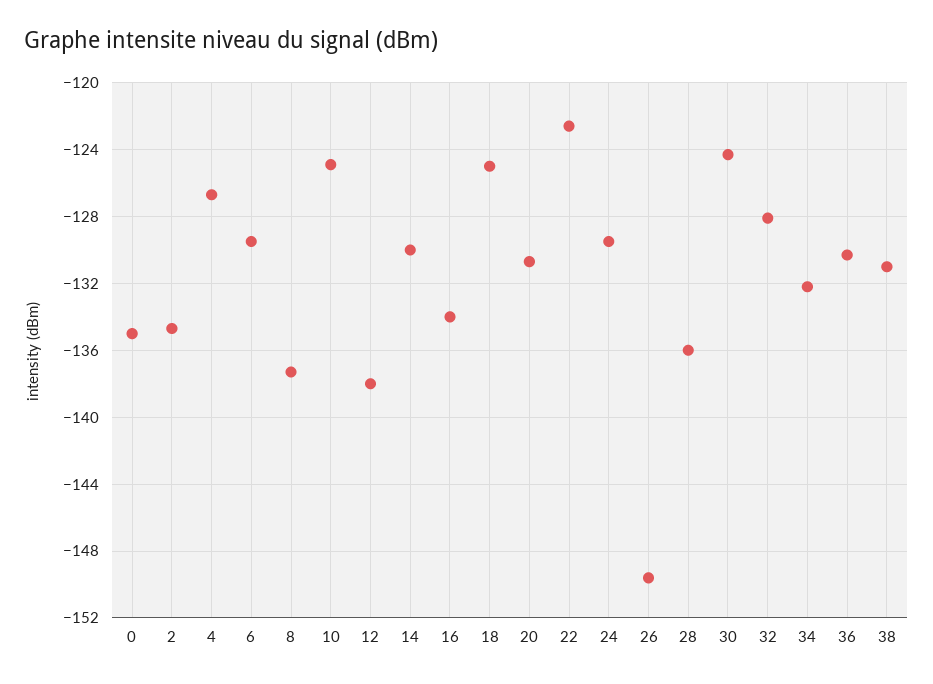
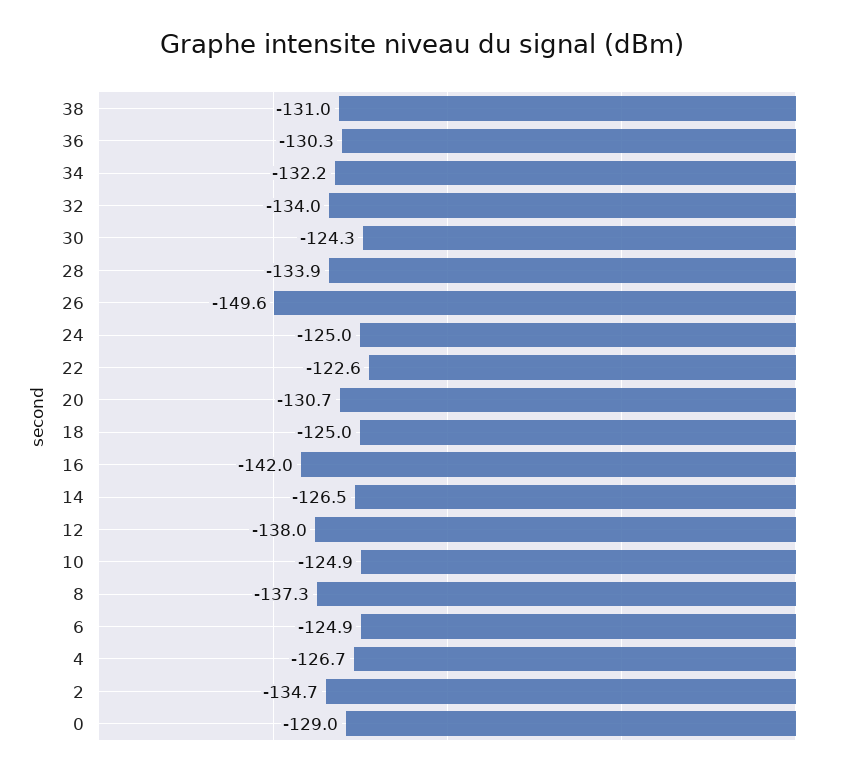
  {
-   "0": -135,
+   "0": -129,
    "2": -134.7,
    "4": -126.7,
-   "6": -129.5,
+   "6": -124.9,
    "8": -137.3,
    "10": -124.9,
    "12": -138,
-   "14": -130,
+   "14": -126.5,
-   "16": -134,
+   "16": -142,
    "18": -125,
    "20": -130.7,
    "22": -122.6,
-   "24": -129.5,
+   "24": -125,
    "26": -149.6,
-   "28": -136,
+   "28": -133.9,
    "30": -124.3,
-   "32": -128,
+   "32": -134,
    "34": -132.2,
    "36": -130.3,
    "38": -131
  }

